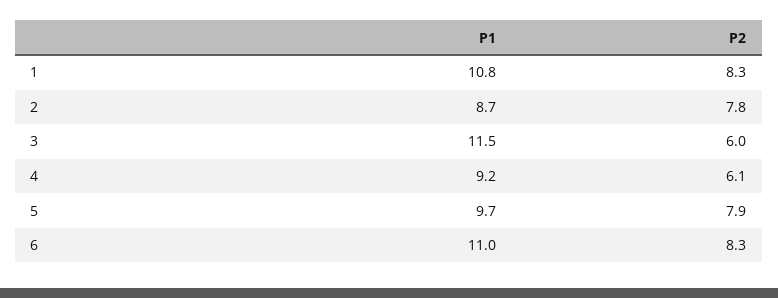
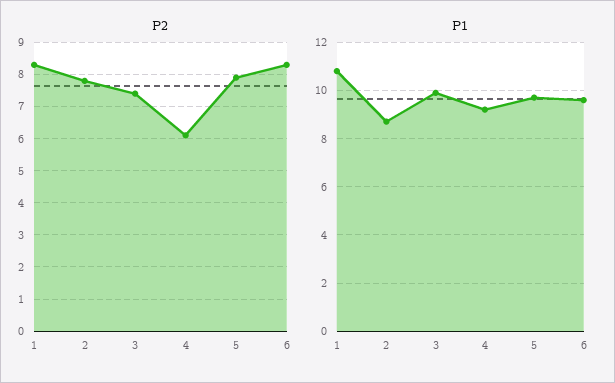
  {
    "P1": {
      "1": 10.8,
      "2": 8.7,
-     "3": 11.5,
+     "3": 10,
      "4": 9.2,
      "5": 9.7,
-     "6": 11
+     "6": 9.5
    },
    "P2": {
      "1": 8.3,
      "2": 7.8,
-     "3": 6,
+     "3": 7.5,
      "4": 6.1,
      "5": 7.9,
      "6": 8.3
    }
  }

